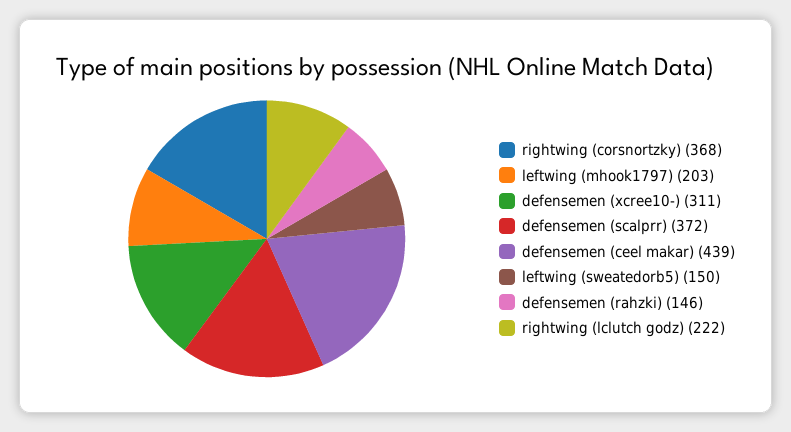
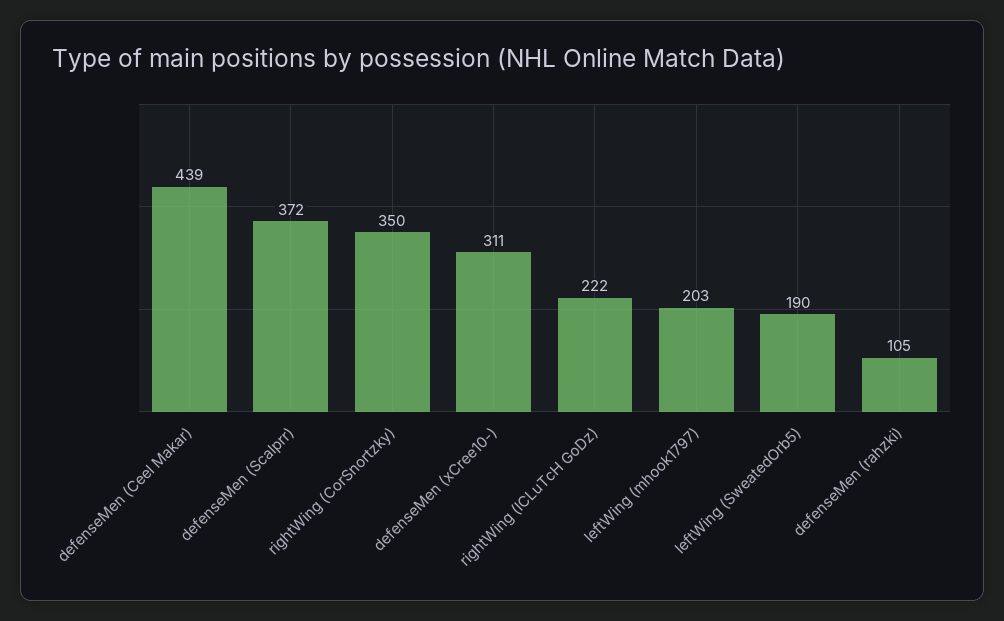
  {
-   "rightwing (corsnortzky)": 368,
+   "rightwing (corsnortzky)": 350,
    "leftwing (mhook1797)": 203,
    "defensemen (xcree10-)": 311,
    "defensemen (scalprr)": 372,
    "defensemen (ceel makar)": 439,
-   "leftwing (sweatedorb5)": 150,
+   "leftwing (sweatedorb5)": 190,
-   "defensemen (rahzki)": 146,
+   "defensemen (rahzki)": 105,
    "rightwing (lclutch godz)": 222
  }

